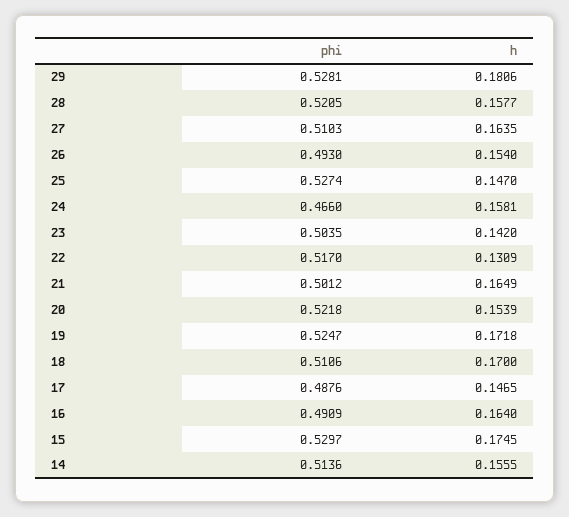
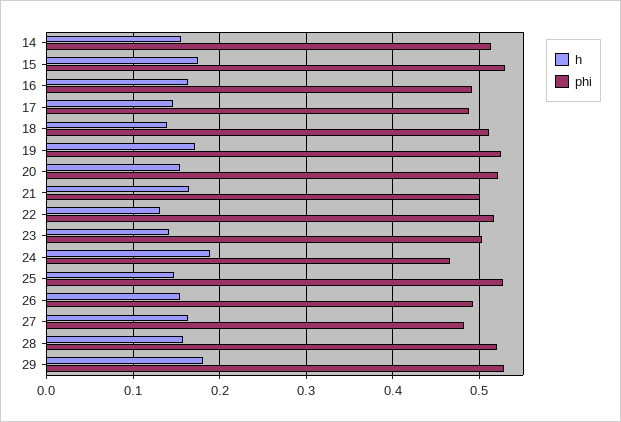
  {
    "phi": {
      "29": 0.5281,
      "28": 0.5205,
-     "27": 0.5103,
+     "27": 0.48,
      "26": 0.493,
      "25": 0.5274,
      "24": 0.466,
      "23": 0.5035,
      "22": 0.517,
      "21": 0.5012,
      "20": 0.5218,
      "19": 0.5247,
      "18": 0.5106,
      "17": 0.4876,
      "16": 0.4909,
      "15": 0.5297,
      "14": 0.5136
    },
    "h": {
      "29": 0.1806,
      "28": 0.1577,
      "27": 0.1635,
      "26": 0.154,
      "25": 0.147,
-     "24": 0.1581,
+     "24": 0.19,
      "23": 0.142,
      "22": 0.1309,
      "21": 0.1649,
      "20": 0.1539,
      "19": 0.1718,
-     "18": 0.17,
+     "18": 0.14,
      "17": 0.1465,
      "16": 0.164,
      "15": 0.1745,
      "14": 0.1555
    }
  }

